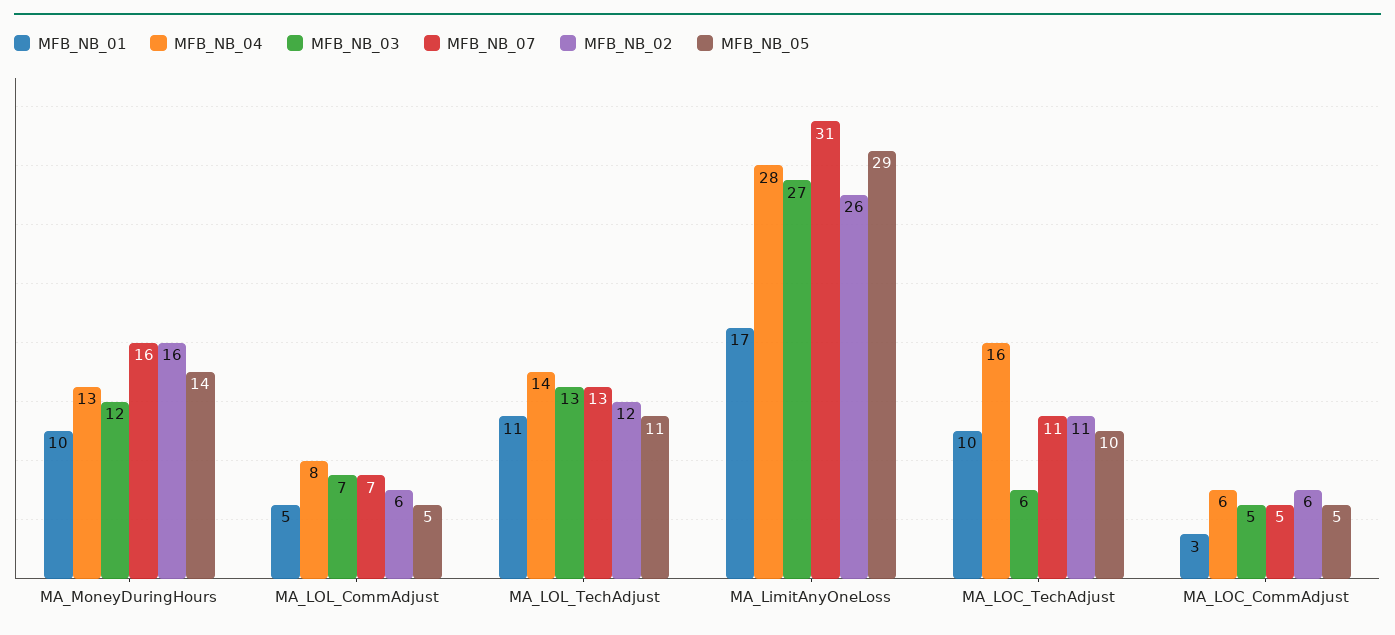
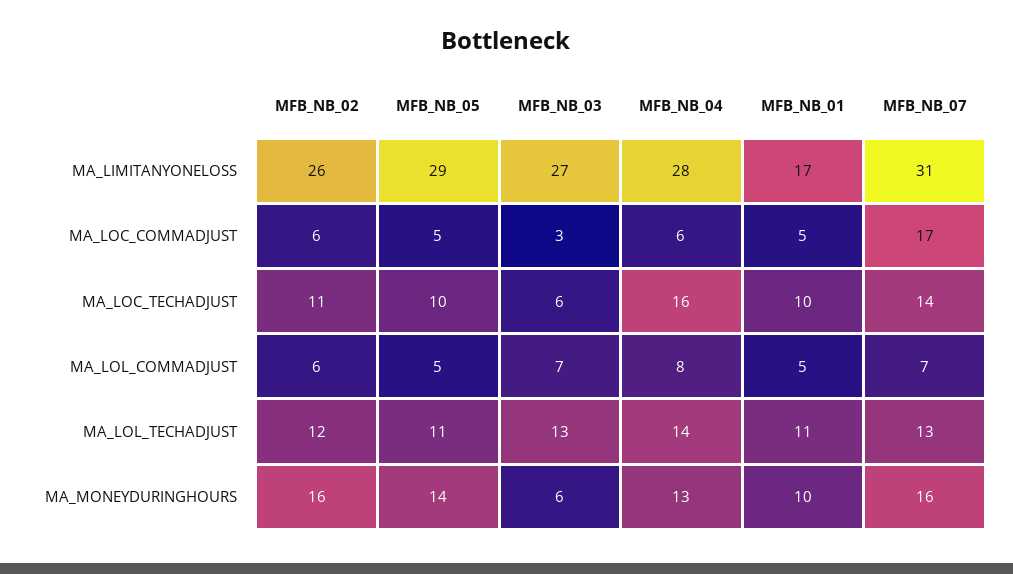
  {
    "MFB_NB_01": {
      "MA_MoneyDuringHours": 10,
      "MA_LOL_CommAdjust": 5,
      "MA_LOL_TechAdjust": 11,
      "MA_LimitAnyOneLoss": 17,
      "MA_LOC_TechAdjust": 10,
-     "MA_LOC_CommAdjust": 3
+     "MA_LOC_CommAdjust": 5
    },
    "MFB_NB_04": {
      "MA_MoneyDuringHours": 13,
      "MA_LOL_CommAdjust": 8,
      "MA_LOL_TechAdjust": 14,
      "MA_LimitAnyOneLoss": 28,
      "MA_LOC_TechAdjust": 16,
      "MA_LOC_CommAdjust": 6
    },
    "MFB_NB_03": {
-     "MA_MoneyDuringHours": 12,
+     "MA_MoneyDuringHours": 6,
      "MA_LOL_CommAdjust": 7,
      "MA_LOL_TechAdjust": 13,
      "MA_LimitAnyOneLoss": 27,
      "MA_LOC_TechAdjust": 6,
-     "MA_LOC_CommAdjust": 5
+     "MA_LOC_CommAdjust": 3
    },
    "MFB_NB_07": {
      "MA_MoneyDuringHours": 16,
      "MA_LOL_CommAdjust": 7,
      "MA_LOL_TechAdjust": 13,
      "MA_LimitAnyOneLoss": 31,
-     "MA_LOC_TechAdjust": 11,
+     "MA_LOC_TechAdjust": 14,
-     "MA_LOC_CommAdjust": 5
+     "MA_LOC_CommAdjust": 17
    },
    "MFB_NB_02": {
      "MA_MoneyDuringHours": 16,
      "MA_LOL_CommAdjust": 6,
      "MA_LOL_TechAdjust": 12,
      "MA_LimitAnyOneLoss": 26,
      "MA_LOC_TechAdjust": 11,
      "MA_LOC_CommAdjust": 6
    },
    "MFB_NB_05": {
      "MA_MoneyDuringHours": 14,
      "MA_LOL_CommAdjust": 5,
      "MA_LOL_TechAdjust": 11,
      "MA_LimitAnyOneLoss": 29,
      "MA_LOC_TechAdjust": 10,
      "MA_LOC_CommAdjust": 5
    }
  }

